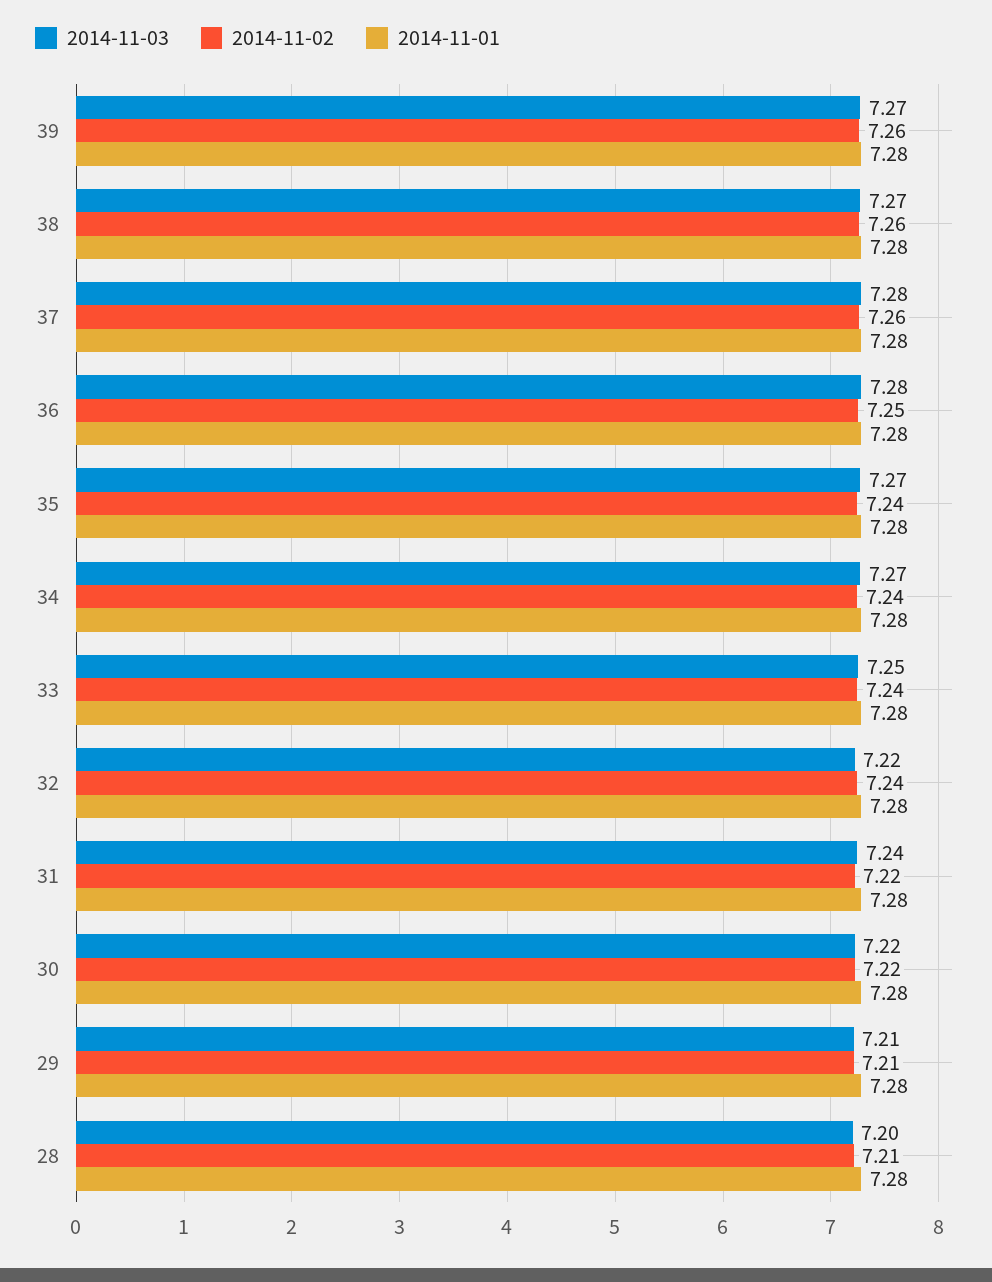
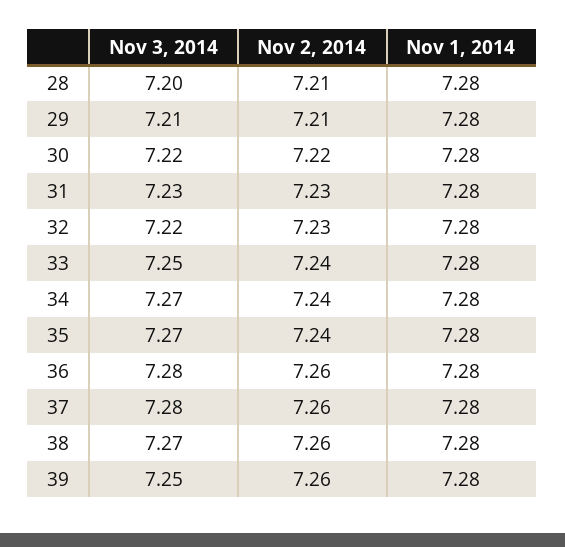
  {
    "2014-11-03": {
-     "39": 7.27,
+     "39": 7.25,
      "38": 7.27,
      "37": 7.28,
      "36": 7.28,
      "35": 7.27,
      "34": 7.27,
      "33": 7.25,
      "32": 7.22,
-     "31": 7.24,
+     "31": 7.23,
      "30": 7.22,
      "29": 7.21,
      "28": 7.2
    },
    "2014-11-02": {
      "39": 7.26,
      "38": 7.26,
      "37": 7.26,
-     "36": 7.25,
+     "36": 7.26,
      "35": 7.24,
      "34": 7.24,
      "33": 7.24,
-     "32": 7.24,
+     "32": 7.23,
-     "31": 7.22,
+     "31": 7.23,
      "30": 7.22,
      "29": 7.21,
      "28": 7.21
    },
    "2014-11-01": {
      "39": 7.28,
      "38": 7.28,
      "37": 7.28,
      "36": 7.28,
      "35": 7.28,
      "34": 7.28,
      "33": 7.28,
      "32": 7.28,
      "31": 7.28,
      "30": 7.28,
      "29": 7.28,
      "28": 7.28
    }
  }

